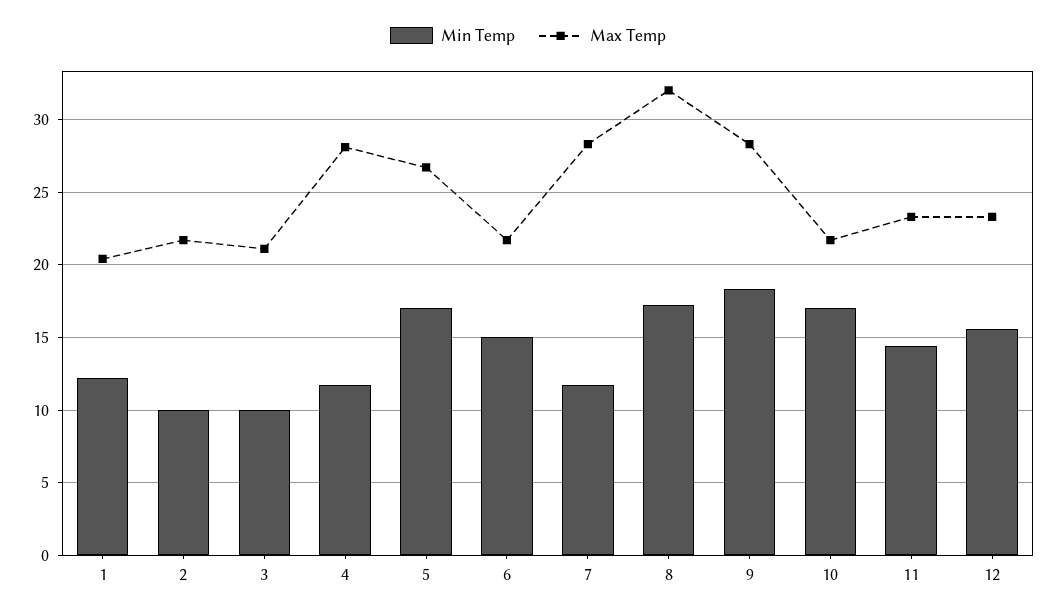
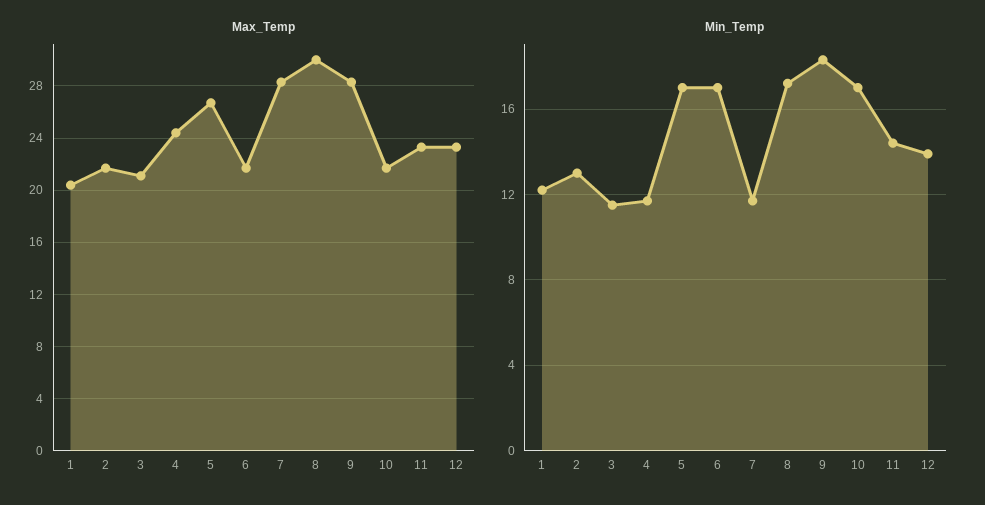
  {
    "Min Temp": {
      "1": 12,
-     "2": 10,
+     "2": 13,
-     "3": 10,
+     "3": 11.5,
      "4": 11.5,
      "5": 17,
-     "6": 15,
+     "6": 17,
      "7": 11.5,
      "8": 17,
      "9": 18.5,
      "10": 17,
      "11": 14.5,
-     "12": 15.5
+     "12": 14
    },
    "Max Temp": {
      "1": 20.5,
      "2": 21.5,
      "3": 21,
-     "4": 28,
+     "4": 24.5,
      "5": 26.5,
      "6": 21.5,
      "7": 28.5,
-     "8": 32,
+     "8": 30,
      "9": 28.5,
      "10": 21.5,
      "11": 23.5,
      "12": 23.5
    }
  }

